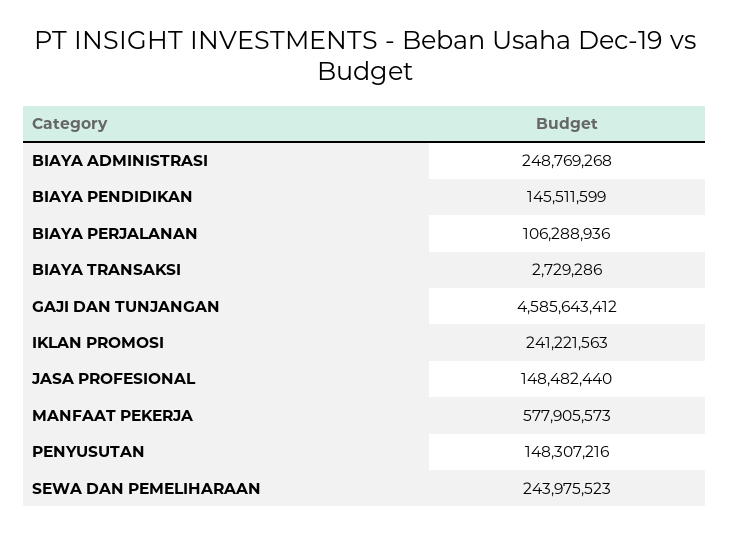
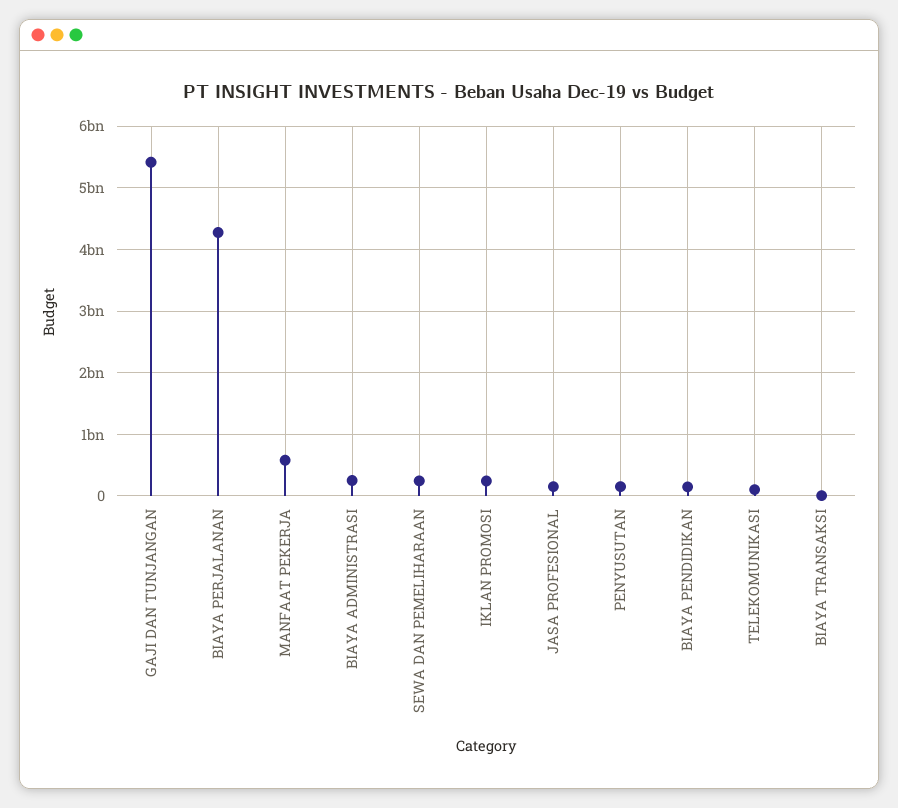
  {
    "BIAYA ADMINISTRASI": 248769268,
    "BIAYA PENDIDIKAN": 145511599,
-   "BIAYA PERJALANAN": 106288936,
+   "BIAYA PERJALANAN": 4300000000,
    "BIAYA TRANSAKSI": 2729286,
-   "GAJI DAN TUNJANGAN": 4585643412,
+   "GAJI DAN TUNJANGAN": 5400000000,
    "IKLAN PROMOSI": 241221563,
    "JASA PROFESIONAL": 148482440,
    "MANFAAT PEKERJA": 577905573,
    "PENYUSUTAN": 148307216,
-   "SEWA DAN PEMELIHARAAN": 243975523
+   "SEWA DAN PEMELIHARAAN": 243975523,
+   "TELEKOMUNIKASI": 100000000
  }

